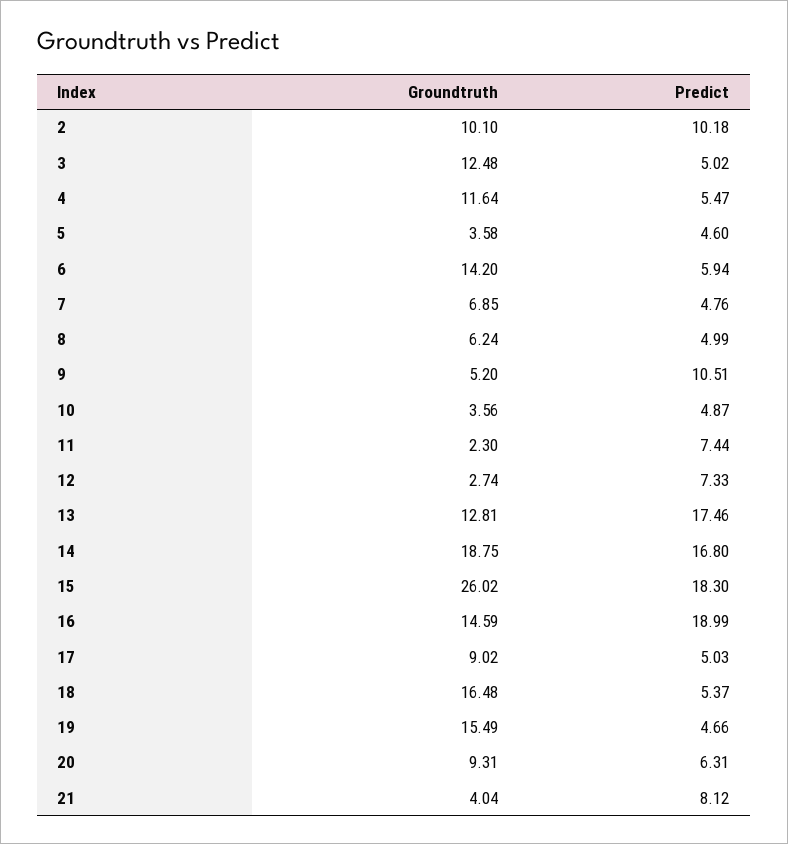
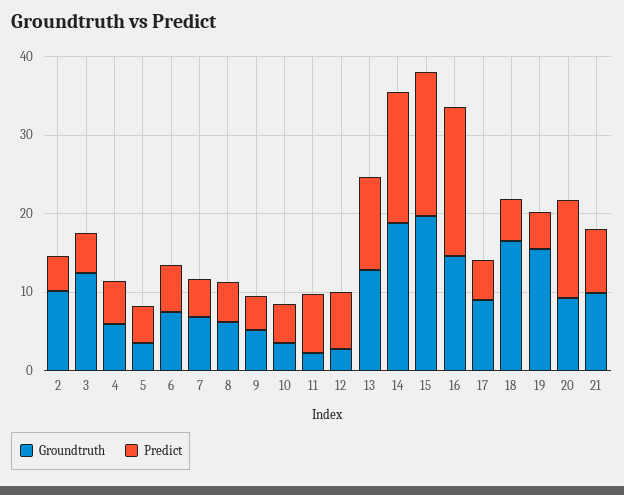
  {
    "Groundtruth": {
      "2": 10.1,
      "3": 12.48,
-     "4": 11.64,
+     "4": 6,
      "5": 3.58,
-     "6": 14.2,
+     "6": 8,
      "7": 6.85,
      "8": 6.24,
      "9": 5.2,
      "10": 3.56,
      "11": 2.3,
      "12": 2.74,
      "13": 12.81,
      "14": 18.75,
-     "15": 26.02,
+     "15": 20,
      "16": 14.59,
      "17": 9.02,
      "18": 16.48,
      "19": 15.49,
      "20": 9.31,
-     "21": 4.04
+     "21": 10
    },
    "Predict": {
-     "2": 10.18,
+     "2": 4,
      "3": 5.02,
      "4": 5.47,
      "5": 4.6,
      "6": 5.94,
      "7": 4.76,
      "8": 4.99,
-     "9": 10.51,
+     "9": 4,
      "10": 4.87,
      "11": 7.44,
      "12": 7.33,
-     "13": 17.46,
+     "13": 12,
      "14": 16.8,
      "15": 18.3,
      "16": 18.99,
      "17": 5.03,
      "18": 5.37,
      "19": 4.66,
-     "20": 6.31,
+     "20": 12,
      "21": 8.12
    }
  }

